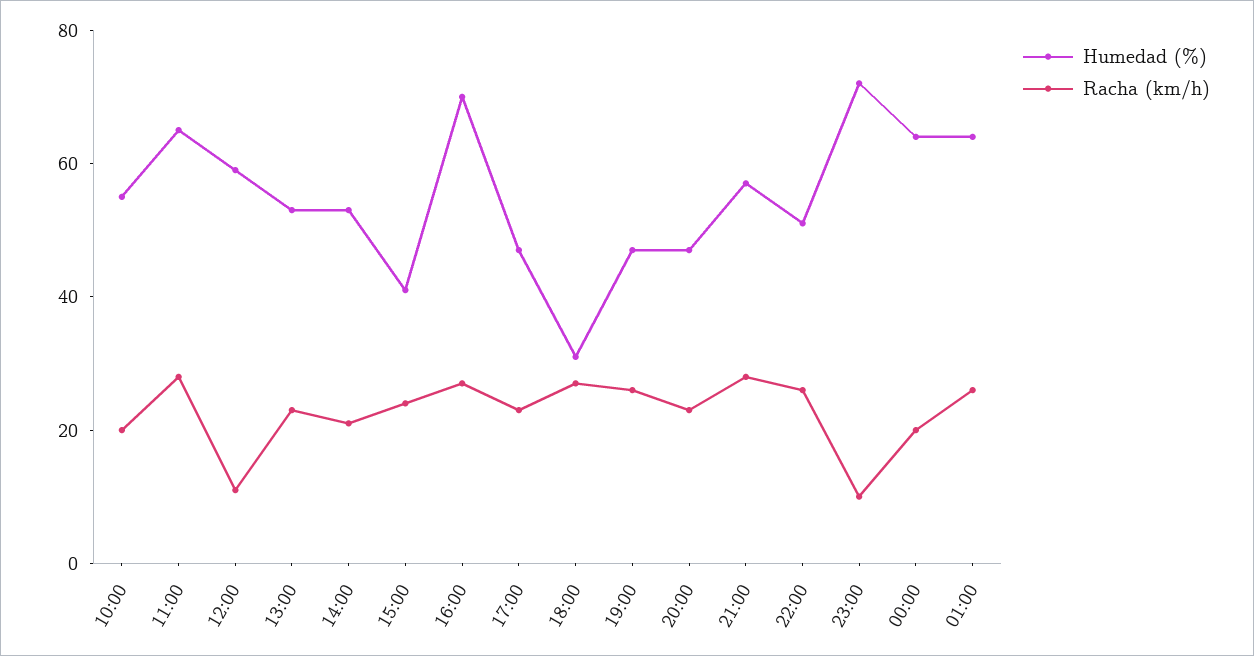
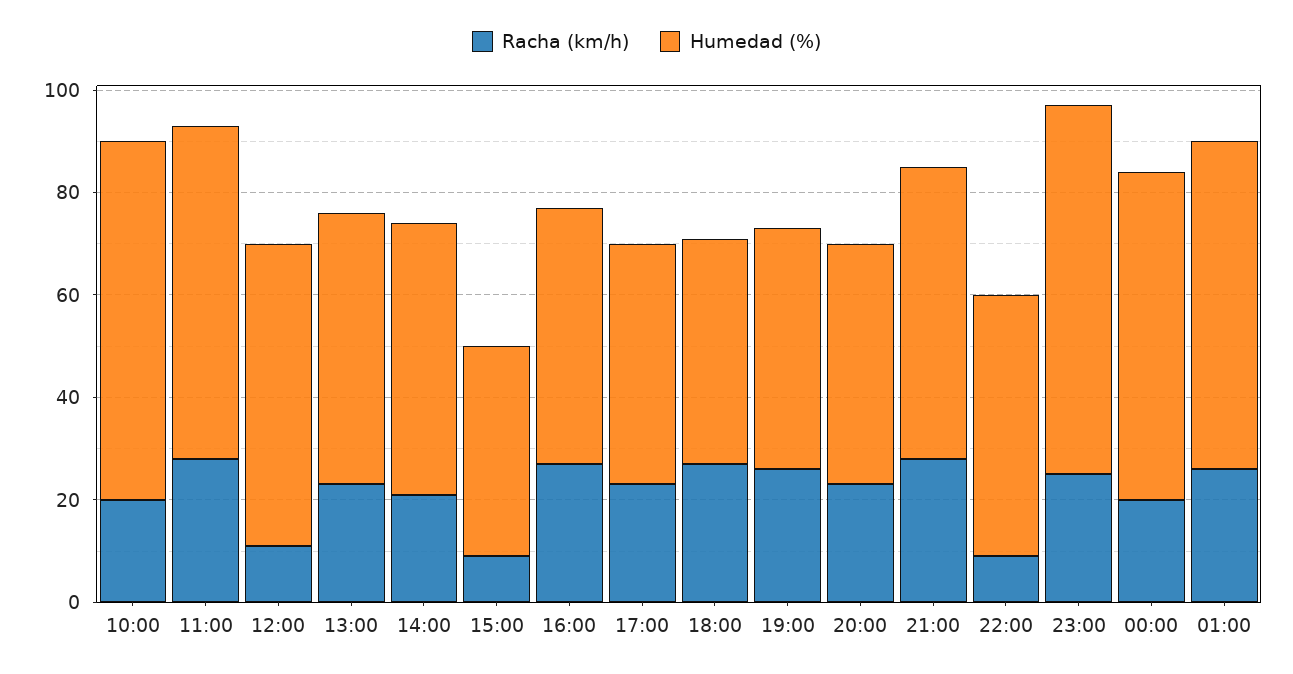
  {
    "Humedad (%)": {
-     "10:00": 55,
+     "10:00": 70,
      "11:00": 65,
      "12:00": 60,
      "13:00": 55,
      "14:00": 55,
      "15:00": 40,
-     "16:00": 70,
+     "16:00": 50,
      "17:00": 45,
-     "18:00": 30,
+     "18:00": 45,
      "19:00": 45,
      "20:00": 45,
      "21:00": 55,
      "22:00": 50,
      "23:00": 70,
      "00:00": 65,
      "01:00": 65
    },
    "Racha (km/h)": {
      "10:00": 20,
      "11:00": 30,
      "12:00": 10,
      "13:00": 25,
      "14:00": 20,
-     "15:00": 25,
+     "15:00": 10,
      "16:00": 25,
      "17:00": 25,
      "18:00": 25,
      "19:00": 25,
      "20:00": 25,
      "21:00": 30,
-     "22:00": 25,
+     "22:00": 10,
-     "23:00": 10,
+     "23:00": 25,
      "00:00": 20,
      "01:00": 25
    }
  }

